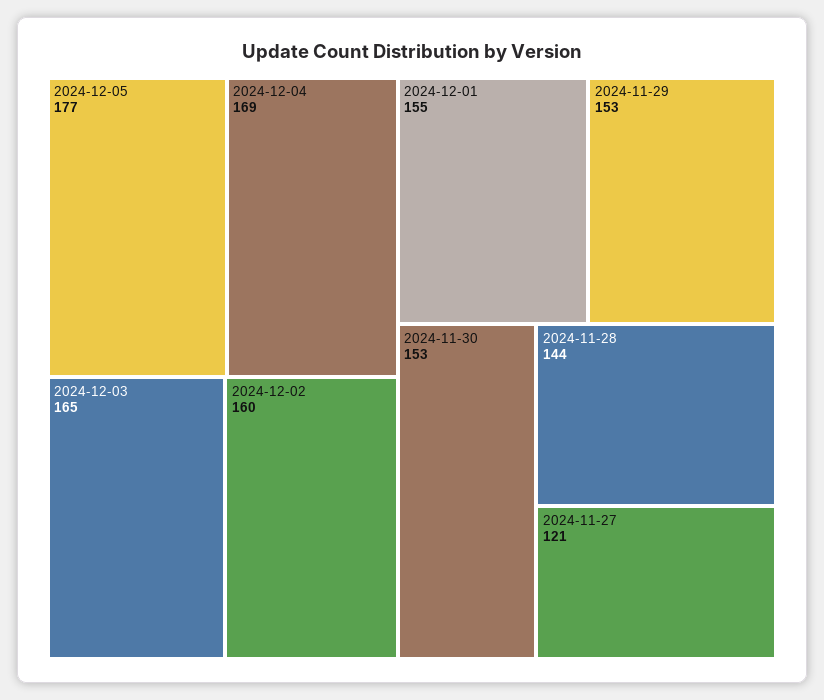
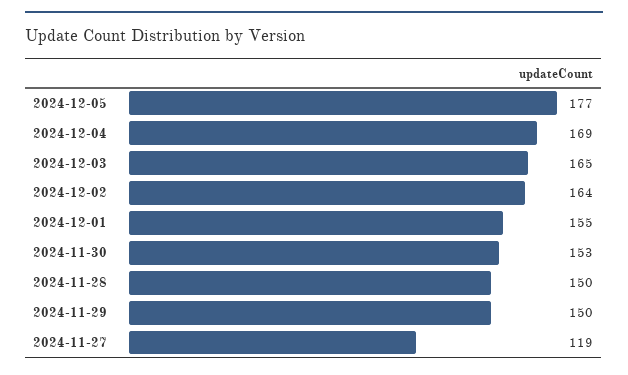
  {
    "2024-12-05": 177,
    "2024-12-04": 169,
    "2024-12-03": 165,
-   "2024-12-02": 160,
+   "2024-12-02": 164,
    "2024-12-01": 155,
-   "2024-11-29": 153,
+   "2024-11-29": 150,
    "2024-11-30": 153,
-   "2024-11-28": 144,
+   "2024-11-28": 150,
-   "2024-11-27": 121
+   "2024-11-27": 119
  }

